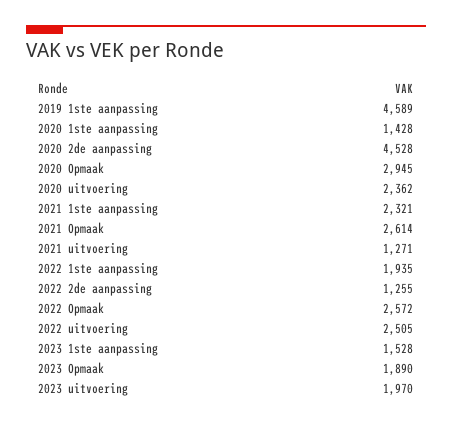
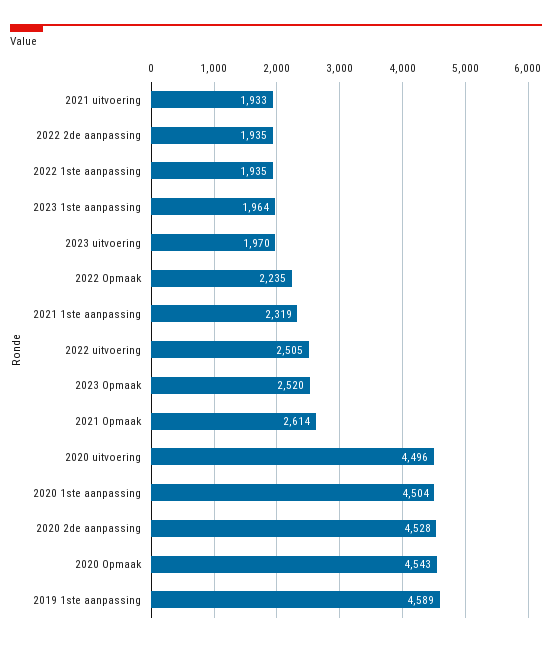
  {
    "2019 1ste aanpassing": 4589,
-   "2020 1ste aanpassing": 1428,
+   "2020 1ste aanpassing": 4504,
    "2020 2de aanpassing": 4528,
-   "2020 Opmaak": 2945,
+   "2020 Opmaak": 4543,
-   "2020 uitvoering": 2362,
+   "2020 uitvoering": 4496,
-   "2021 1ste aanpassing": 2321,
+   "2021 1ste aanpassing": 2319,
    "2021 Opmaak": 2614,
-   "2021 uitvoering": 1271,
+   "2021 uitvoering": 1933,
    "2022 1ste aanpassing": 1935,
-   "2022 2de aanpassing": 1255,
+   "2022 2de aanpassing": 1935,
-   "2022 Opmaak": 2572,
+   "2022 Opmaak": 2235,
    "2022 uitvoering": 2505,
-   "2023 1ste aanpassing": 1528,
+   "2023 1ste aanpassing": 1964,
-   "2023 Opmaak": 1890,
+   "2023 Opmaak": 2520,
    "2023 uitvoering": 1970
  }

